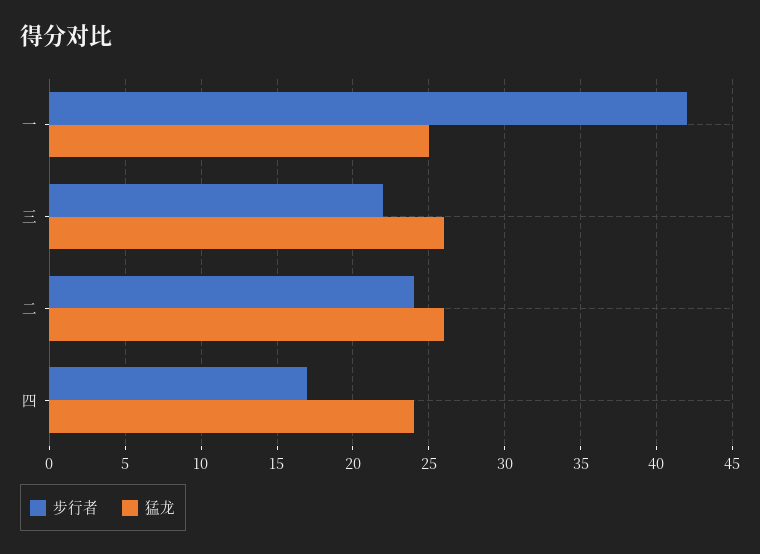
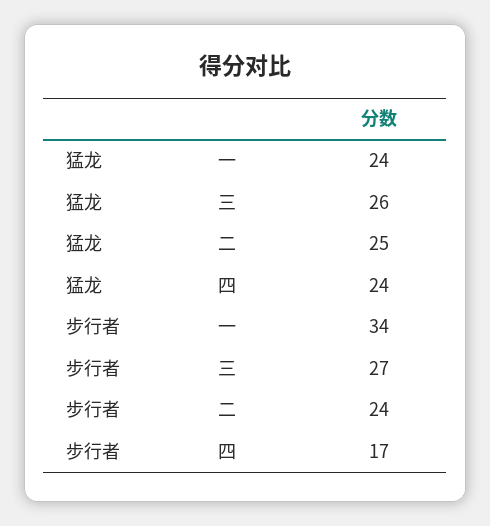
  {
    "步行者": {
-     "一": 42,
+     "一": 34,
-     "三": 22,
+     "三": 27,
      "二": 24,
      "四": 17
    },
    "猛龙": {
-     "一": 25,
+     "一": 24,
      "三": 26,
-     "二": 26,
+     "二": 25,
      "四": 24
    }
  }

